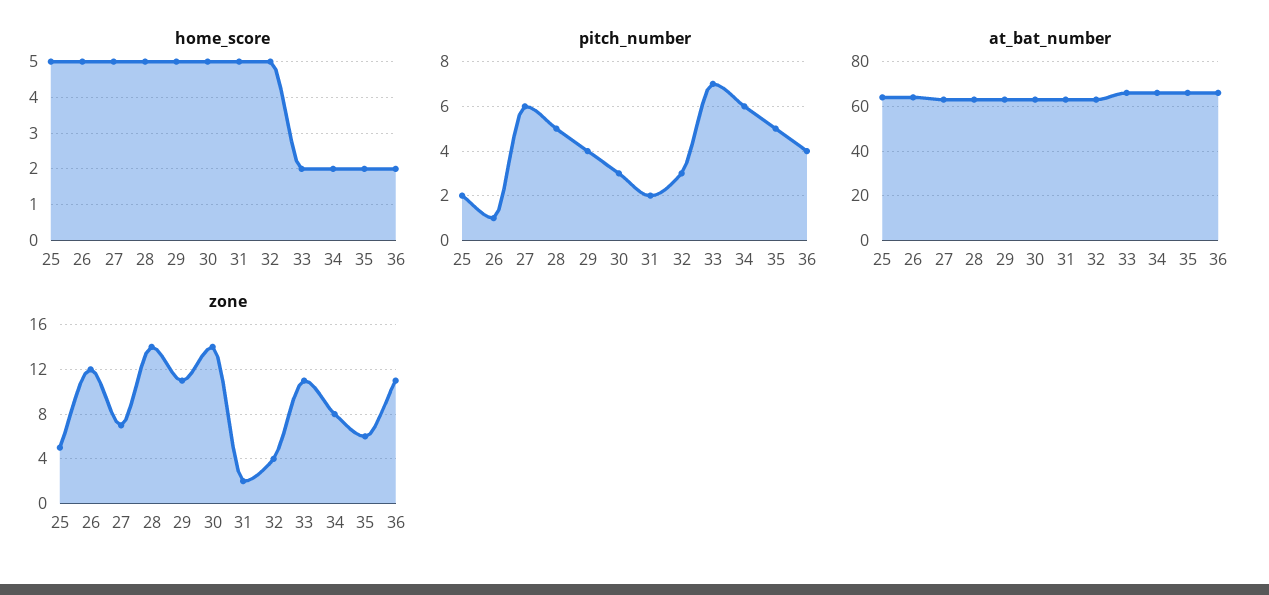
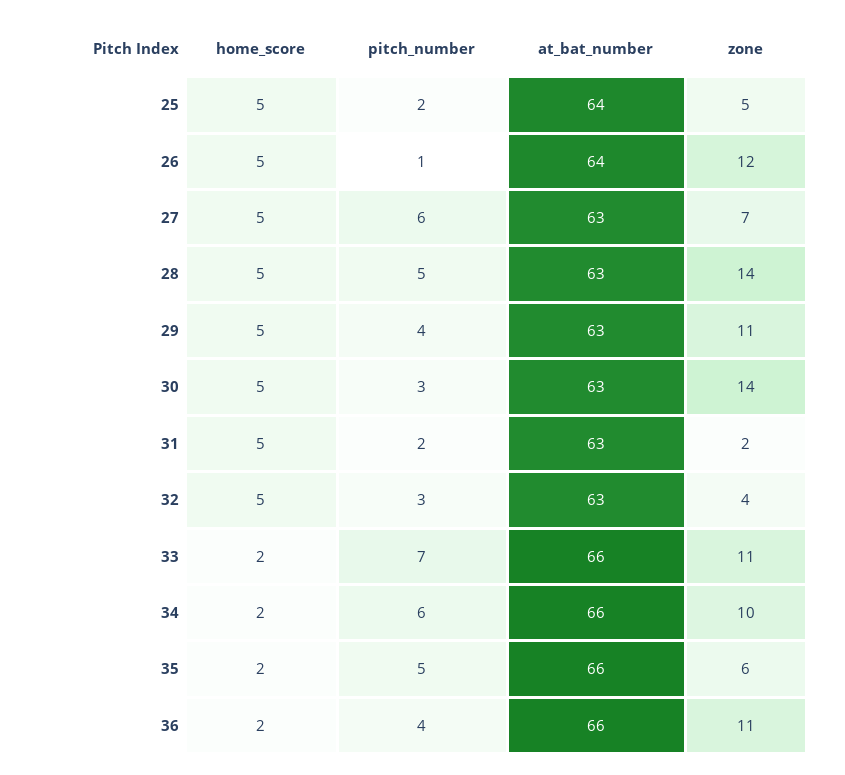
  {
    "home_score": {
      "25": 5,
      "26": 5,
      "27": 5,
      "28": 5,
      "29": 5,
      "30": 5,
      "31": 5,
      "32": 5,
      "33": 2,
      "34": 2,
      "35": 2,
      "36": 2
    },
    "pitch_number": {
      "25": 2,
      "26": 1,
      "27": 6,
      "28": 5,
      "29": 4,
      "30": 3,
      "31": 2,
      "32": 3,
      "33": 7,
      "34": 6,
      "35": 5,
      "36": 4
    },
    "at_bat_number": {
      "25": 64,
      "26": 64,
      "27": 63,
      "28": 63,
      "29": 63,
      "30": 63,
      "31": 63,
      "32": 63,
      "33": 66,
      "34": 66,
      "35": 66,
      "36": 66
    },
    "zone": {
      "25": 5,
      "26": 12,
      "27": 7,
      "28": 14,
      "29": 11,
      "30": 14,
      "31": 2,
      "32": 4,
      "33": 11,
-     "34": 8,
+     "34": 10,
      "35": 6,
      "36": 11
    }
  }

